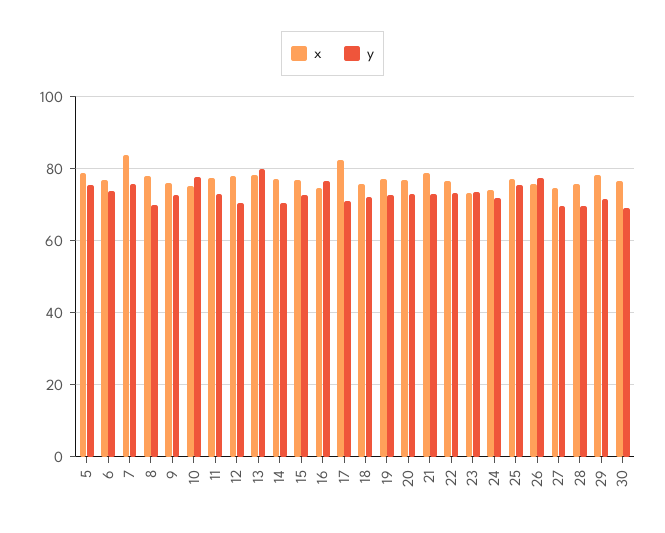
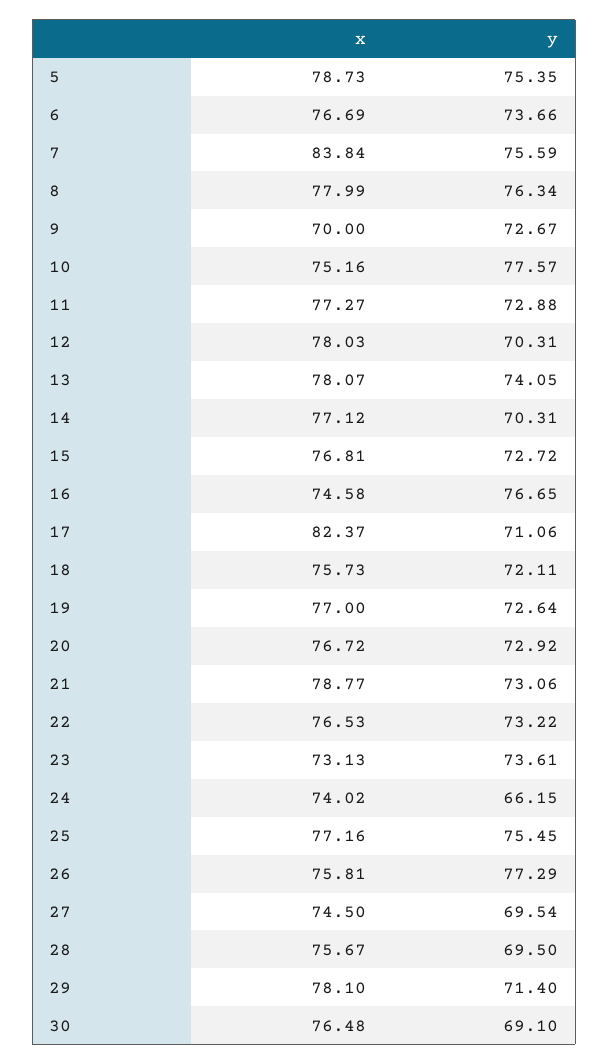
  {
    "x": {
      "5": 78.73,
      "6": 76.69,
      "7": 83.84,
      "8": 77.99,
-     "9": 76,
+     "9": 70,
      "10": 75.16,
      "11": 77.27,
      "12": 78.03,
      "13": 78.07,
      "14": 77.12,
      "15": 76.81,
      "16": 74.58,
      "17": 82.37,
      "18": 75.73,
      "19": 77,
      "20": 76.72,
      "21": 78.77,
      "22": 76.53,
      "23": 73.13,
      "24": 74.02,
      "25": 77.16,
      "26": 75.81,
      "27": 74.5,
      "28": 75.67,
      "29": 78.1,
      "30": 76.48
    },
    "y": {
      "5": 75.35,
      "6": 73.66,
      "7": 75.59,
-     "8": 70,
+     "8": 76.34,
      "9": 72.67,
      "10": 77.57,
      "11": 72.88,
      "12": 70.31,
-     "13": 80,
+     "13": 74.05,
      "14": 70.31,
      "15": 72.72,
      "16": 76.65,
      "17": 71.06,
      "18": 72.11,
      "19": 72.64,
      "20": 72.92,
      "21": 73.06,
      "22": 73.22,
      "23": 73.61,
-     "24": 72,
+     "24": 66.15,
      "25": 75.45,
      "26": 77.29,
      "27": 69.54,
      "28": 69.5,
      "29": 71.4,
      "30": 69.1
    }
  }

